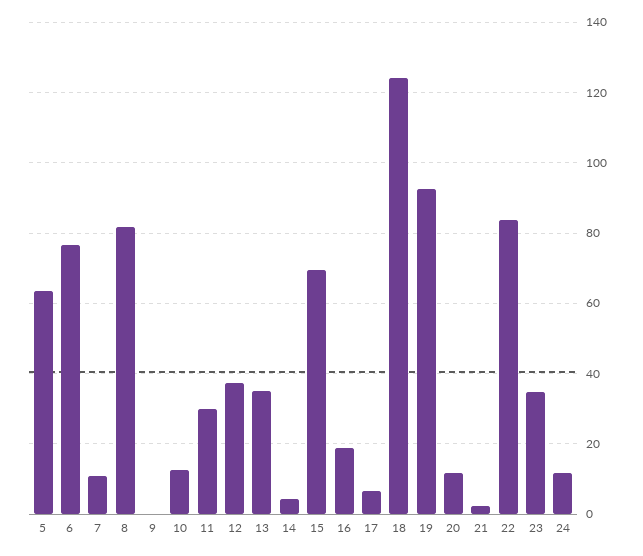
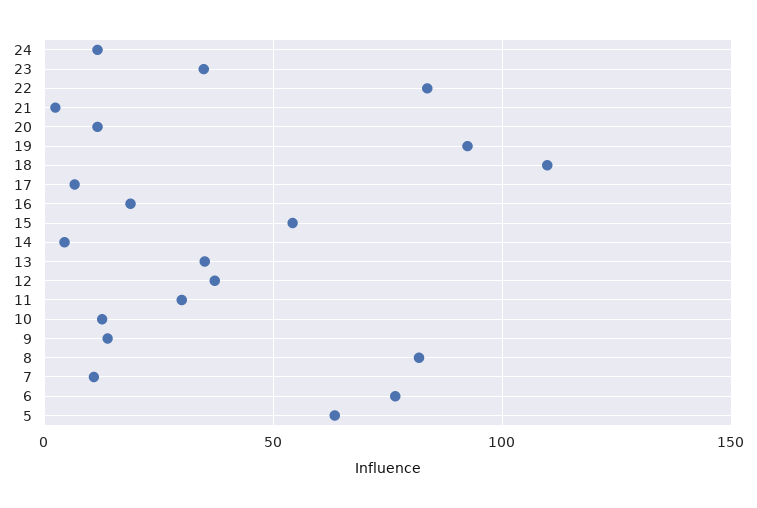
  {
    "5": 64,
    "6": 76,
    "7": 10,
    "8": 82,
-   "9": 0,
+   "9": 15,
    "10": 12,
    "11": 30,
    "12": 38,
    "13": 36,
    "14": 4,
-   "15": 70,
+   "15": 55,
    "16": 18,
    "17": 6,
-   "18": 124,
+   "18": 110,
    "19": 92,
    "20": 12,
    "21": 2,
    "22": 84,
    "23": 34,
    "24": 12
  }

